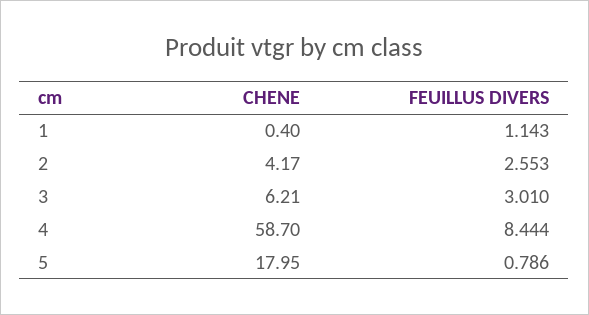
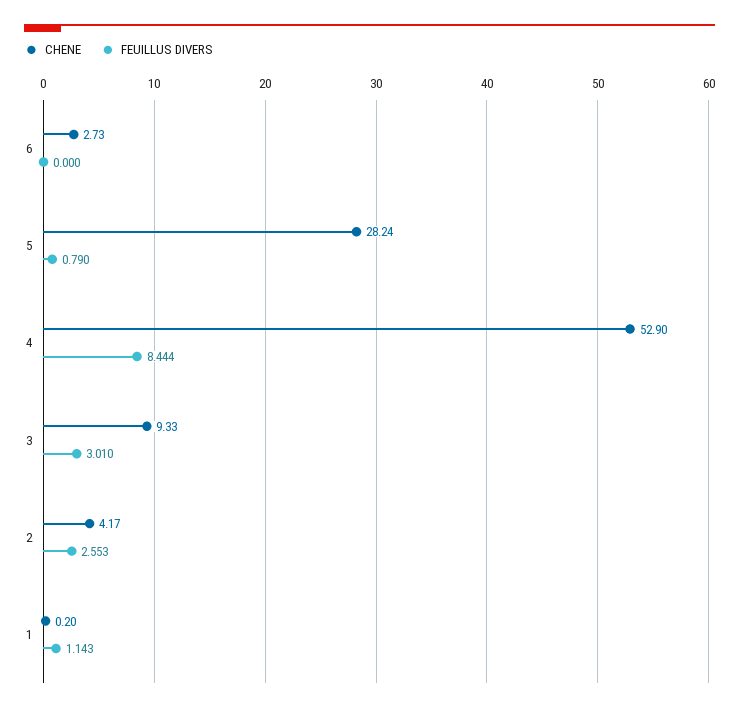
  {
    "CHENE": {
-     "1": 0.4,
+     "1": 0.2,
      "2": 4.17,
-     "3": 6.21,
+     "3": 9.33,
-     "4": 58.7,
+     "4": 52.9,
-     "5": 17.95
+     "5": 28.24,
+     "6": 2.73
    },
    "FEUILLUS DIVERS": {
      "1": 1.143,
      "2": 2.553,
      "3": 3.01,
      "4": 8.444,
-     "5": 0.786
+     "5": 0.79,
+     "6": 0
    }
  }

